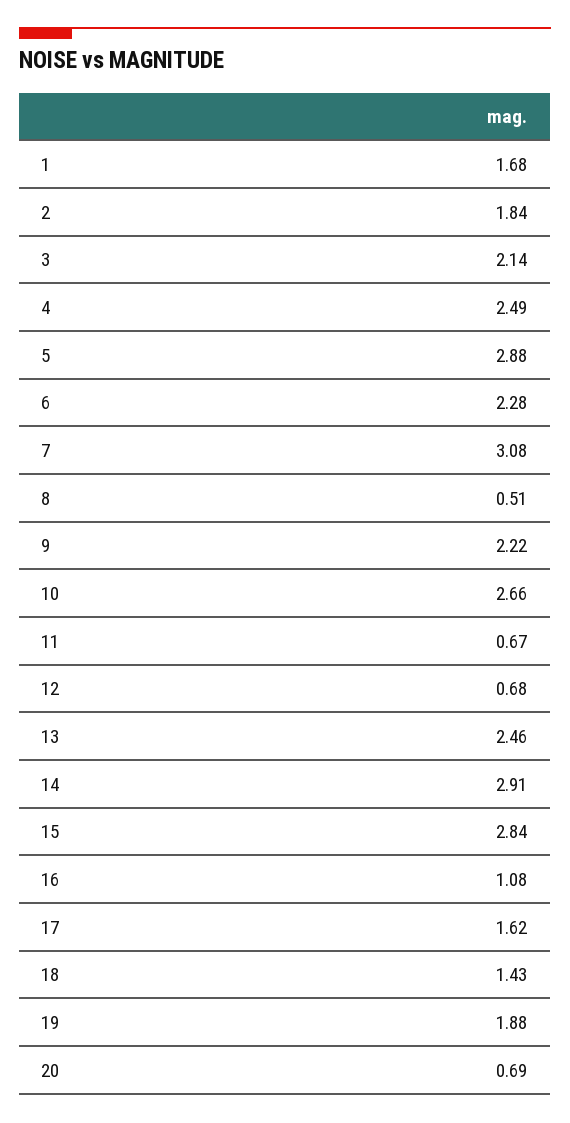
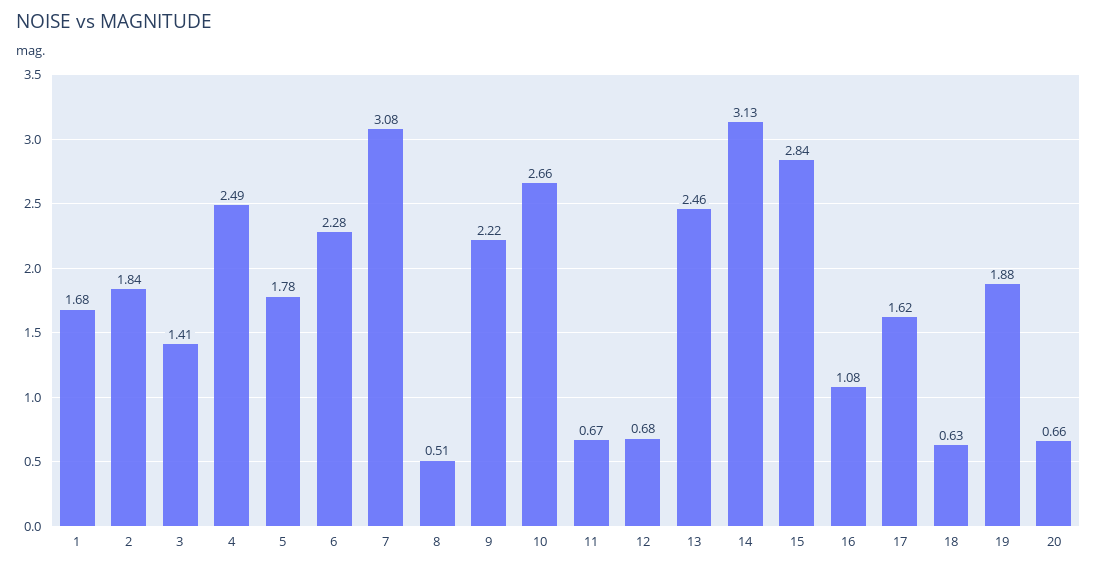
  {
    "1": 1.68,
    "2": 1.84,
-   "3": 2.14,
+   "3": 1.41,
    "4": 2.49,
-   "5": 2.88,
+   "5": 1.78,
    "6": 2.28,
    "7": 3.08,
    "8": 0.51,
    "9": 2.22,
    "10": 2.66,
    "11": 0.67,
    "12": 0.68,
    "13": 2.46,
-   "14": 2.91,
+   "14": 3.13,
    "15": 2.84,
    "16": 1.08,
    "17": 1.62,
-   "18": 1.43,
+   "18": 0.63,
    "19": 1.88,
-   "20": 0.69
+   "20": 0.66
  }

